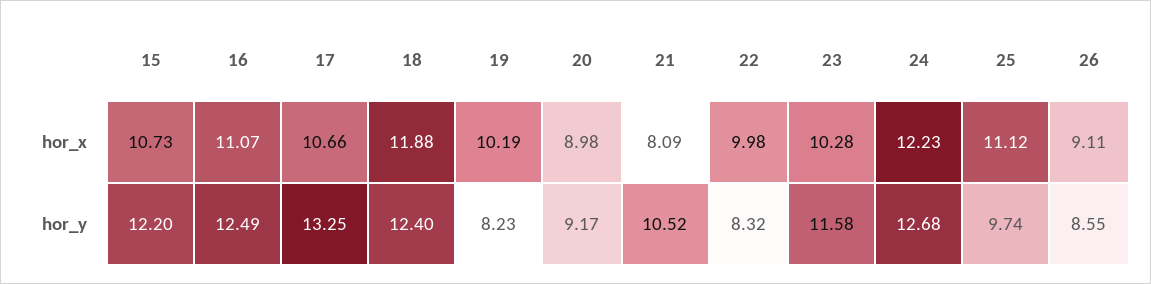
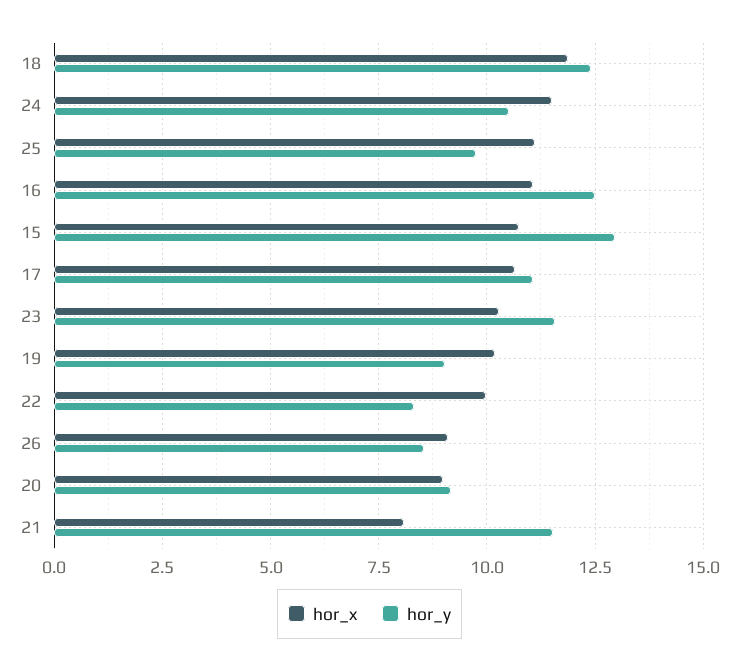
  {
    "hor_x": {
      "15": 10.73,
      "16": 11.07,
      "17": 10.66,
      "18": 11.88,
      "19": 10.19,
      "20": 8.98,
      "21": 8.09,
      "22": 9.98,
      "23": 10.28,
-     "24": 12.23,
+     "24": 11.5,
      "25": 11.12,
      "26": 9.11
    },
    "hor_y": {
-     "15": 12.2,
+     "15": 13,
      "16": 12.49,
-     "17": 13.25,
+     "17": 11,
      "18": 12.4,
-     "19": 8.23,
+     "19": 9,
      "20": 9.17,
-     "21": 10.52,
+     "21": 11.5,
      "22": 8.32,
      "23": 11.58,
-     "24": 12.68,
+     "24": 10.5,
      "25": 9.74,
      "26": 8.55
    }
  }

